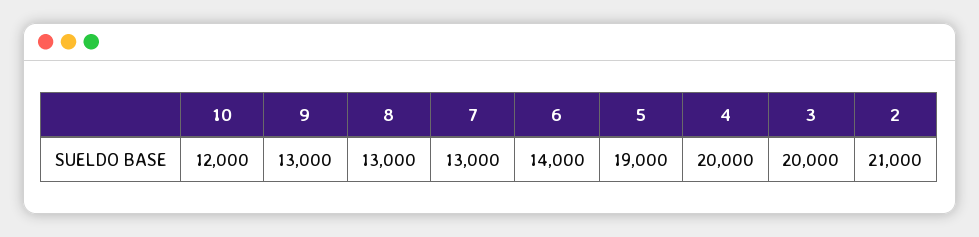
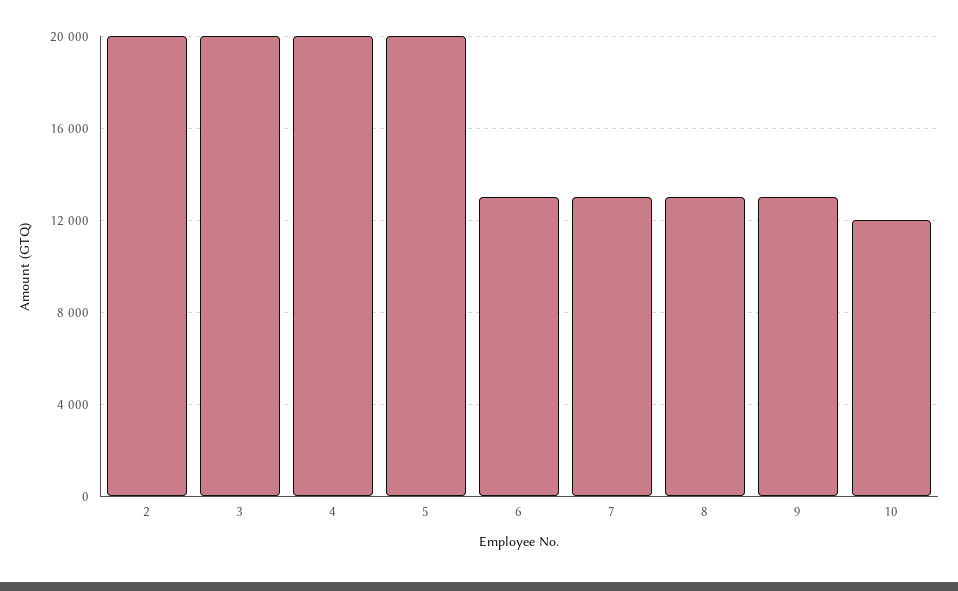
  {
    "10": 12000,
    "9": 13000,
    "8": 13000,
    "7": 13000,
-   "6": 14000,
+   "6": 13000,
-   "5": 19000,
+   "5": 20000,
    "4": 20000,
    "3": 20000,
-   "2": 21000
+   "2": 20000
  }

